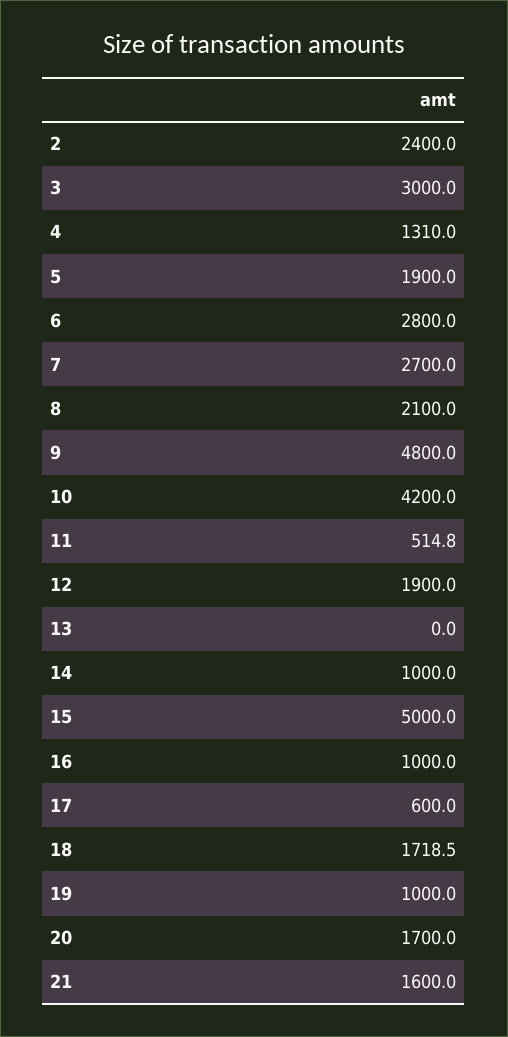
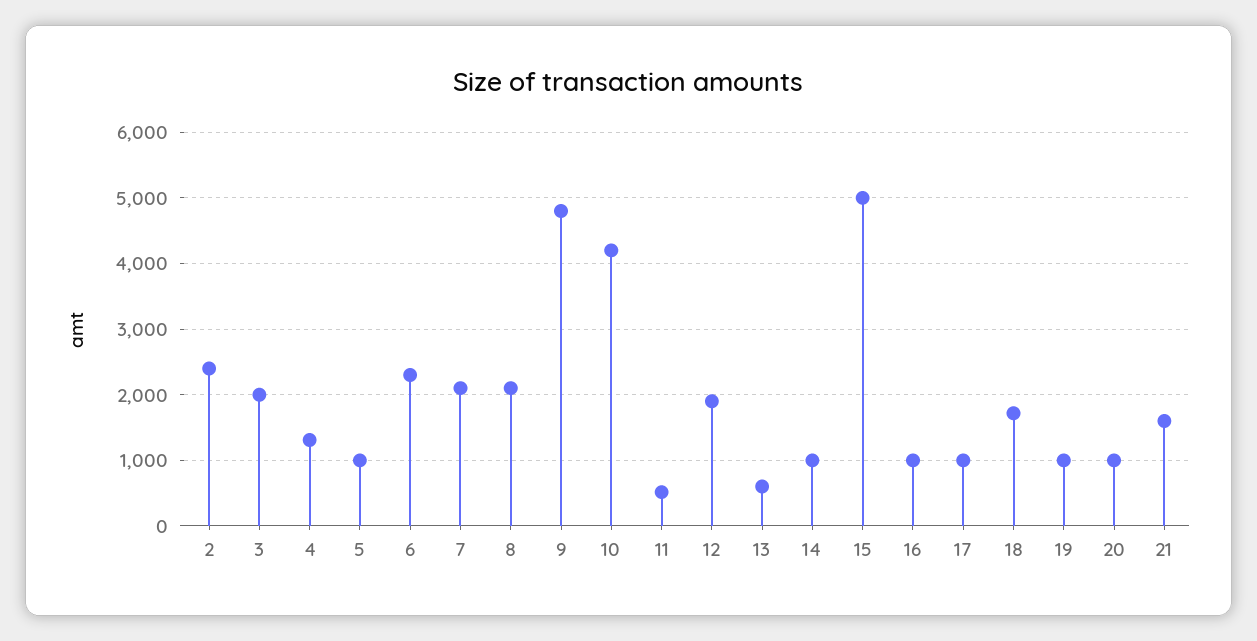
  {
    "2": 2400,
-   "3": 3000,
+   "3": 2000,
    "4": 1310,
-   "5": 1900,
+   "5": 1000,
-   "6": 2800,
+   "6": 2300,
-   "7": 2700,
+   "7": 2100,
    "8": 2100,
    "9": 4800,
    "10": 4200,
    "11": 514.8,
    "12": 1900,
-   "13": 0,
+   "13": 600,
    "14": 1000,
    "15": 5000,
    "16": 1000,
-   "17": 600,
+   "17": 1000,
    "18": 1718.5,
    "19": 1000,
-   "20": 1700,
+   "20": 1000,
    "21": 1600
  }

